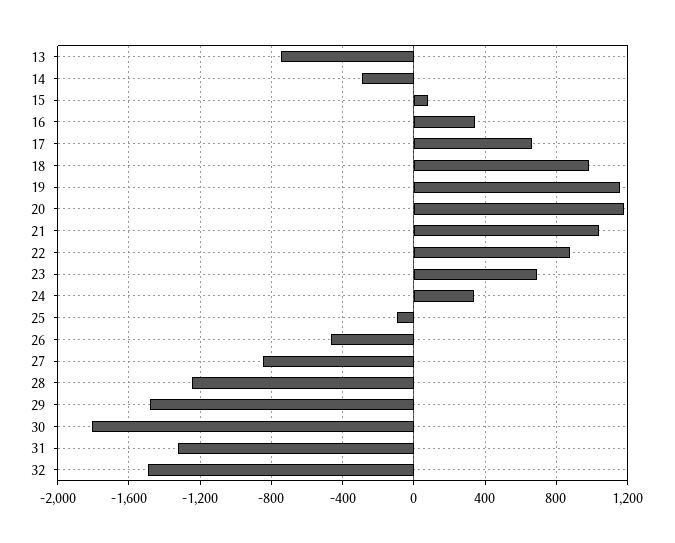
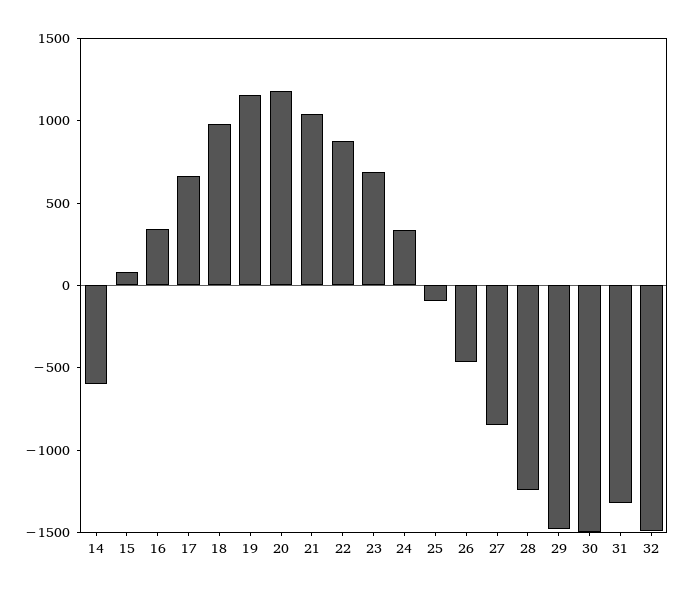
  {
-   "13": -750,
-   "14": -300,
+   "14": -600,
    "15": 100,
    "16": 350,
    "17": 650,
    "18": 1000,
    "19": 1150,
    "20": 1200,
    "21": 1050,
    "22": 900,
    "23": 700,
    "24": 350,
    "25": -100,
    "26": -450,
    "27": -850,
    "28": -1250,
    "29": -1500,
-   "30": -1800,
+   "30": -1500,
    "31": -1300,
    "32": -1500
  }

